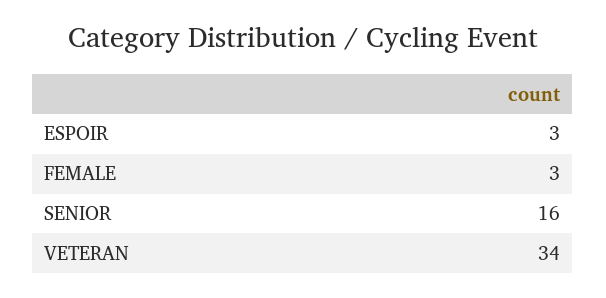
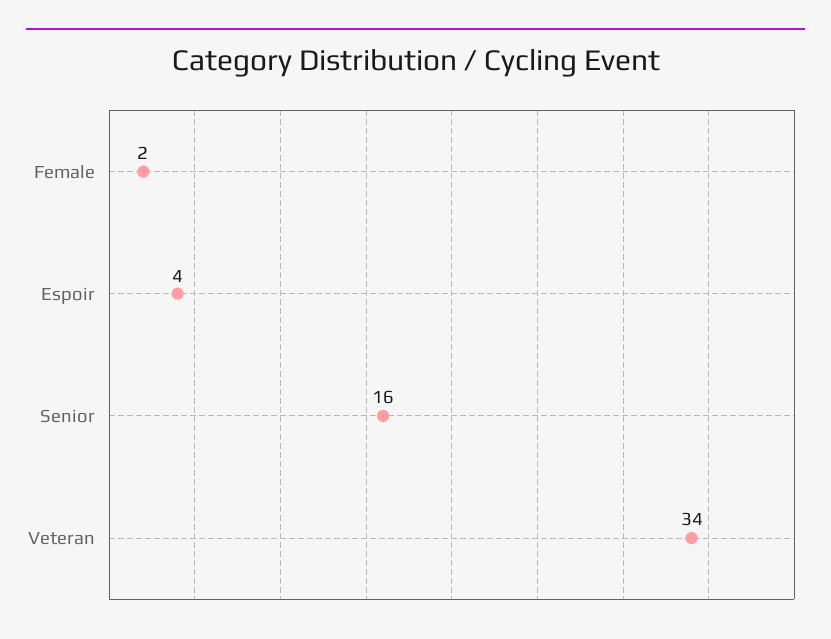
  {
-   "ESPOIR": 3,
+   "ESPOIR": 4,
-   "FEMALE": 3,
+   "FEMALE": 2,
    "SENIOR": 16,
    "VETERAN": 34
  }

